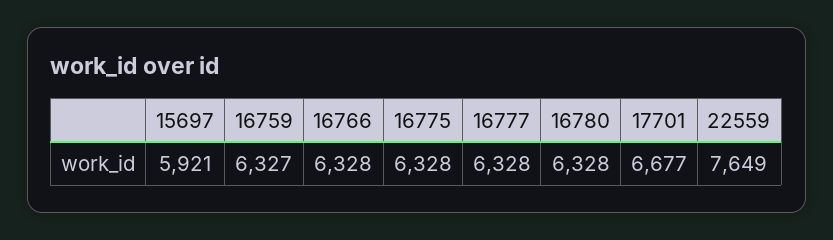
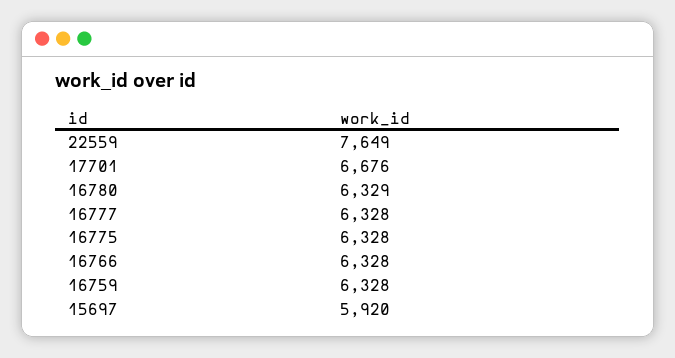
  {
-   "15697": 5921,
+   "15697": 5920,
-   "16759": 6327,
+   "16759": 6328,
    "16766": 6328,
    "16775": 6328,
    "16777": 6328,
-   "16780": 6328,
+   "16780": 6329,
-   "17701": 6677,
+   "17701": 6676,
    "22559": 7649
  }

